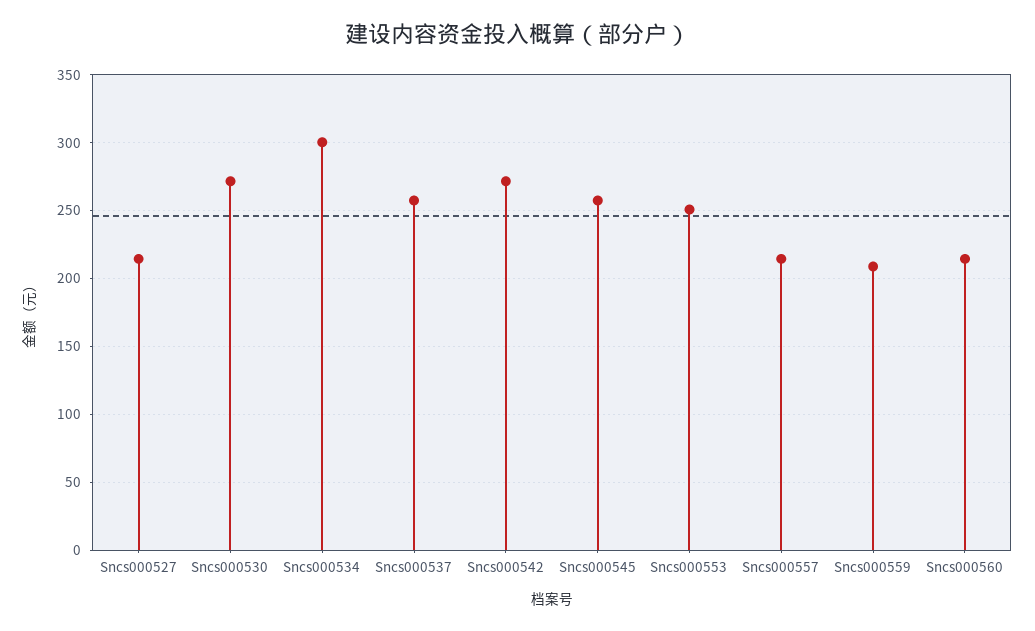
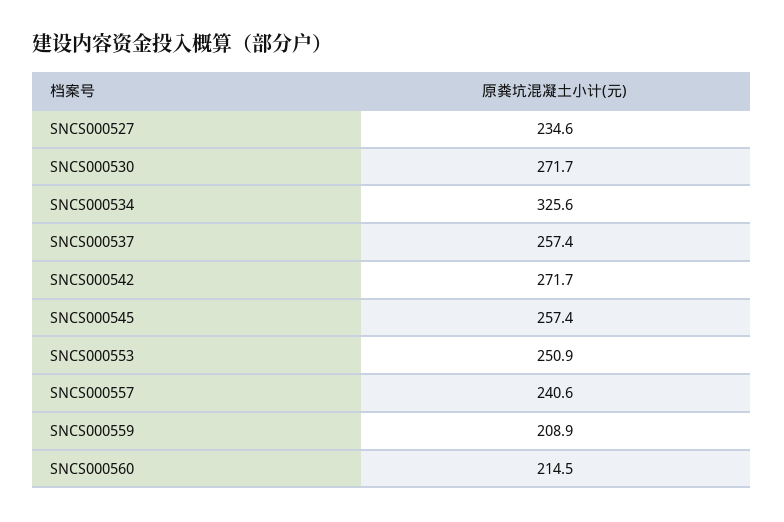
  {
-   "Sncs000527": 215,
+   "Sncs000527": 234.6,
    "Sncs000530": 271.7,
-   "Sncs000534": 300,
+   "Sncs000534": 325.6,
    "Sncs000537": 257.4,
    "Sncs000542": 271.7,
    "Sncs000545": 257.4,
    "Sncs000553": 250.9,
-   "Sncs000557": 215,
+   "Sncs000557": 240.6,
    "Sncs000559": 208.9,
    "Sncs000560": 214.5
  }

